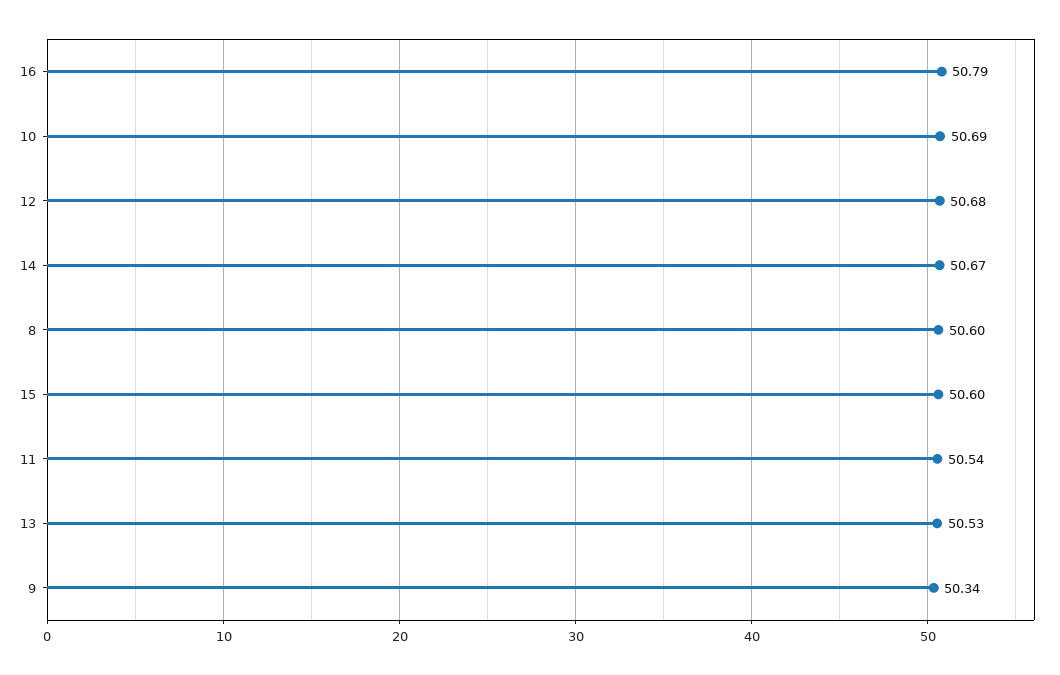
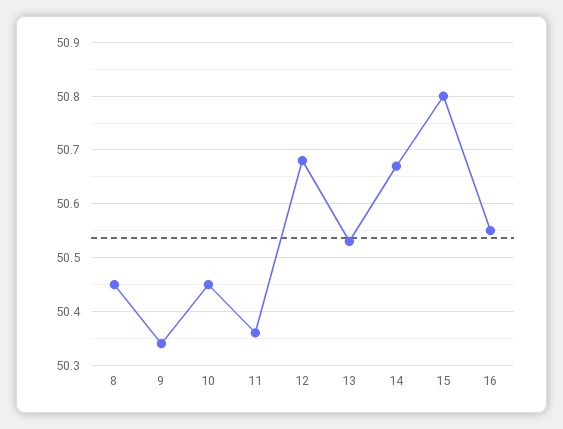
  {
-   "16": 50.79,
+   "16": 50.55,
-   "10": 50.69,
+   "10": 50.45,
    "12": 50.68,
    "14": 50.67,
-   "8": 50.6,
+   "8": 50.45,
-   "15": 50.6,
+   "15": 50.8,
-   "11": 50.54,
+   "11": 50.35,
    "13": 50.53,
    "9": 50.34
  }

